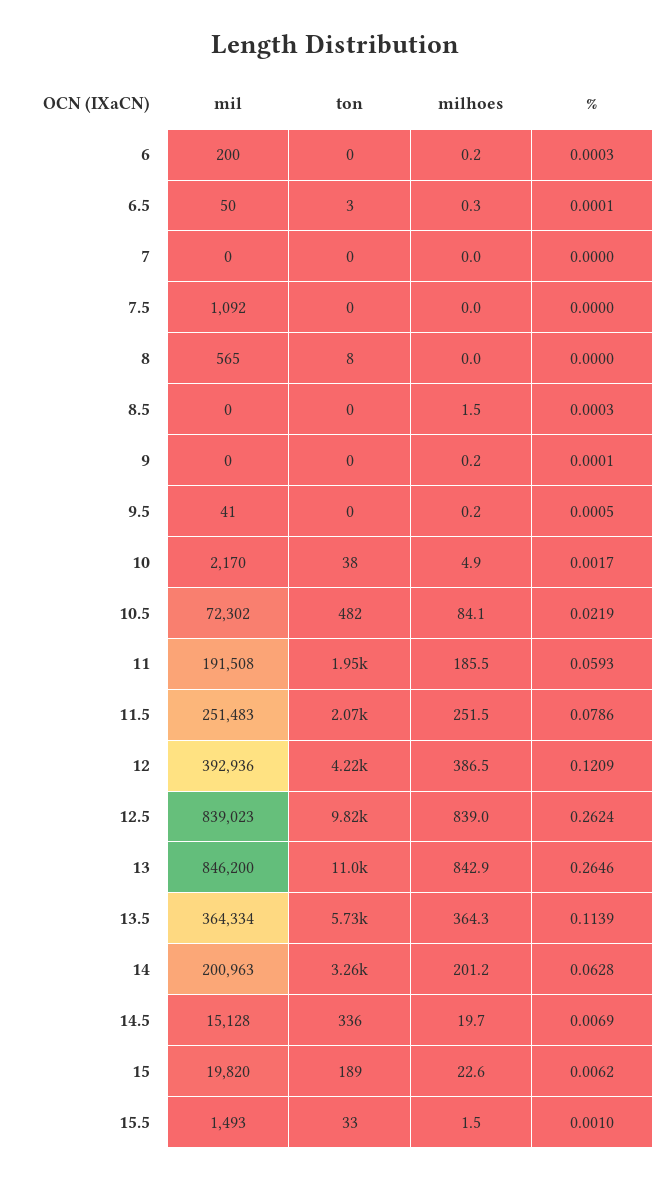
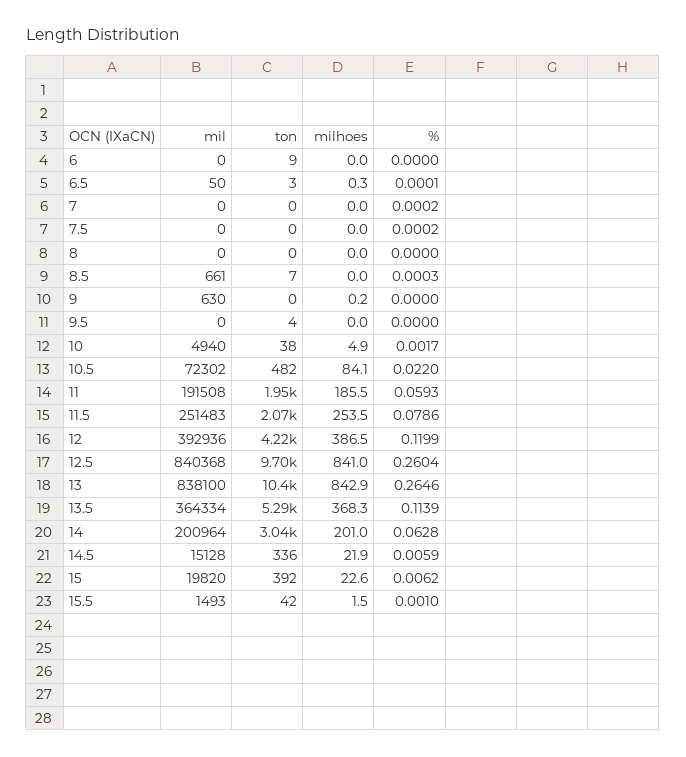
  {
    "mil": {
-     "6": 200,
+     "6": 0,
      "6.5": 50,
      "7": 0,
-     "7.5": 1092,
+     "7.5": 0,
-     "8": 565,
+     "8": 0,
-     "8.5": 0,
+     "8.5": 661,
-     "9": 0,
+     "9": 630,
-     "9.5": 41,
+     "9.5": 0,
-     "10": 2170,
+     "10": 4940,
      "10.5": 72302,
      "11": 191508,
      "11.5": 251483,
      "12": 392936,
-     "12.5": 839023,
+     "12.5": 840368,
-     "13": 846200,
+     "13": 838100,
      "13.5": 364334,
-     "14": 200963,
+     "14": 200964,
      "14.5": 15128,
      "15": 19820,
      "15.5": 1493
    },
    "ton": {
-     "6": 0,
+     "6": 9,
      "6.5": 3,
      "7": 0,
      "7.5": 0,
-     "8": 8,
+     "8": 0,
-     "8.5": 0,
+     "8.5": 7,
      "9": 0,
-     "9.5": 0,
+     "9.5": 4,
      "10": 38,
      "10.5": 482,
      "11": 1950,
      "11.5": 2070,
      "12": 4220,
-     "12.5": 9820,
+     "12.5": 9700,
-     "13": 11000,
+     "13": 10400,
-     "13.5": 5730,
+     "13.5": 5290,
-     "14": 3260,
+     "14": 3040,
      "14.5": 336,
-     "15": 189,
+     "15": 392,
-     "15.5": 33
+     "15.5": 42
    },
    "milhoes": {
-     "6": 0.2,
+     "6": 0,
      "6.5": 0.3,
      "7": 0,
      "7.5": 0,
      "8": 0,
-     "8.5": 1.5,
+     "8.5": 0,
      "9": 0.2,
-     "9.5": 0.2,
+     "9.5": 0,
      "10": 4.9,
      "10.5": 84.1,
      "11": 185.5,
-     "11.5": 251.5,
+     "11.5": 253.5,
      "12": 386.5,
-     "12.5": 839,
+     "12.5": 841,
      "13": 842.9,
-     "13.5": 364.3,
+     "13.5": 368.3,
-     "14": 201.2,
+     "14": 201,
-     "14.5": 19.7,
+     "14.5": 21.9,
      "15": 22.6,
      "15.5": 1.5
    },
    "%": {
-     "6": 0.0003,
+     "6": 0,
      "6.5": 0.0001,
-     "7": 0,
+     "7": 0.0002,
-     "7.5": 0,
+     "7.5": 0.0002,
      "8": 0,
      "8.5": 0.0003,
-     "9": 0.0001,
+     "9": 0,
-     "9.5": 0.0005,
+     "9.5": 0,
      "10": 0.0017,
-     "10.5": 0.0219,
+     "10.5": 0.022,
      "11": 0.0593,
      "11.5": 0.0786,
-     "12": 0.1209,
+     "12": 0.1199,
-     "12.5": 0.2624,
+     "12.5": 0.2604,
      "13": 0.2646,
      "13.5": 0.1139,
      "14": 0.0628,
-     "14.5": 0.0069,
+     "14.5": 0.0059,
      "15": 0.0062,
      "15.5": 0.001
    }
  }

